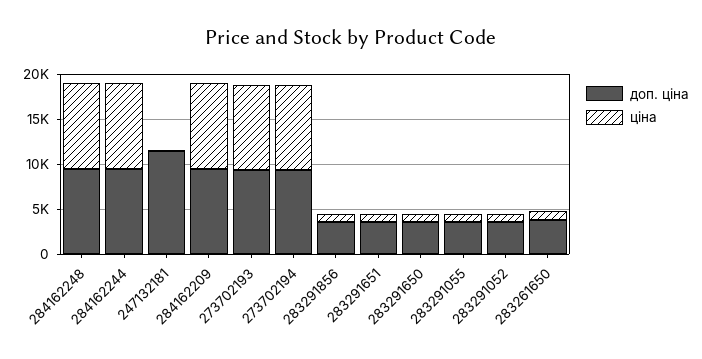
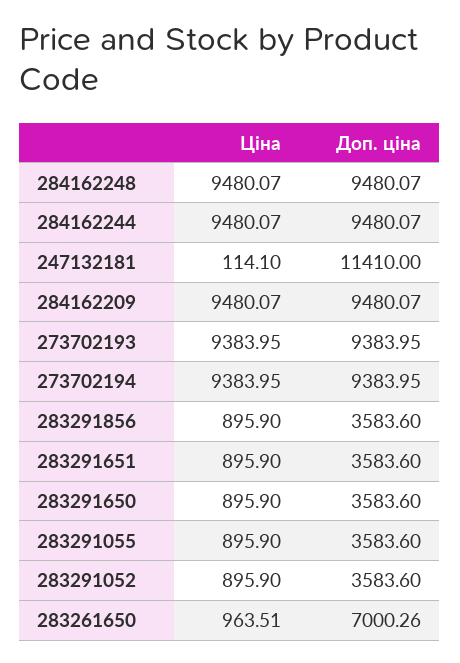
  {
    "доп. ціна": {
      "284162248": 9480.07,
      "284162244": 9480.07,
      "247132181": 11410,
      "284162209": 9480.07,
      "273702193": 9383.95,
      "273702194": 9383.95,
      "283291856": 3583.6,
      "283291651": 3583.6,
      "283291650": 3583.6,
      "283291055": 3583.6,
      "283291052": 3583.6,
-     "283261650": 4000
+     "283261650": 7000.26
    },
    "ціна": {
      "284162248": 9480.07,
      "284162244": 9480.07,
      "247132181": 114.1,
      "284162209": 9480.07,
      "273702193": 9383.95,
      "273702194": 9383.95,
      "283291856": 895.9,
      "283291651": 895.9,
      "283291650": 895.9,
      "283291055": 895.9,
      "283291052": 895.9,
      "283261650": 963.51
    }
  }

